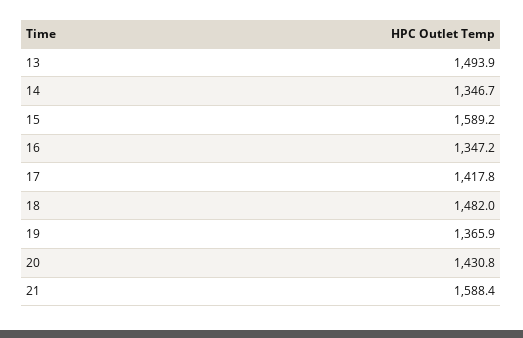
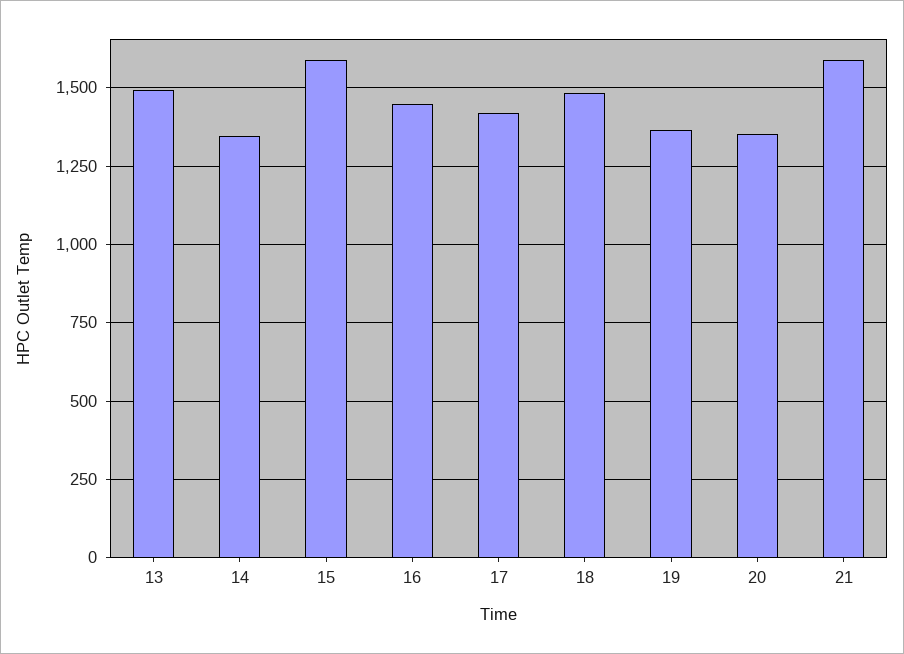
  {
    "13": 1493.9,
    "14": 1346.7,
    "15": 1589.2,
-   "16": 1347.2,
+   "16": 1450,
    "17": 1417.8,
    "18": 1482,
    "19": 1365.9,
-   "20": 1430.8,
+   "20": 1350,
    "21": 1588.4
  }

